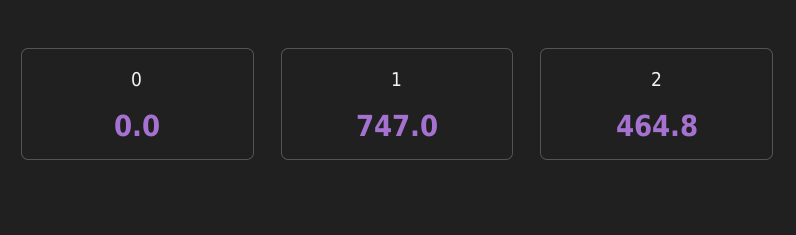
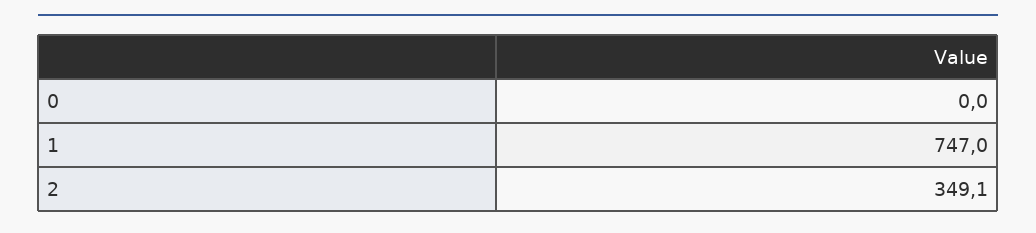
  {
    "0": 0,
    "1": 747,
-   "2": 464.8
+   "2": 349.1
  }

